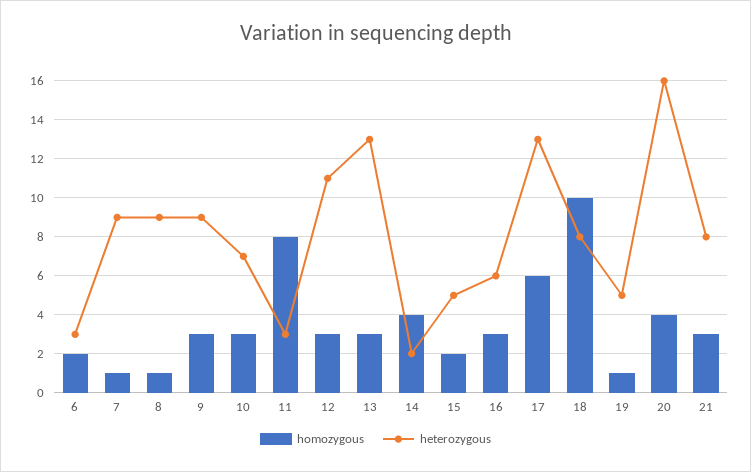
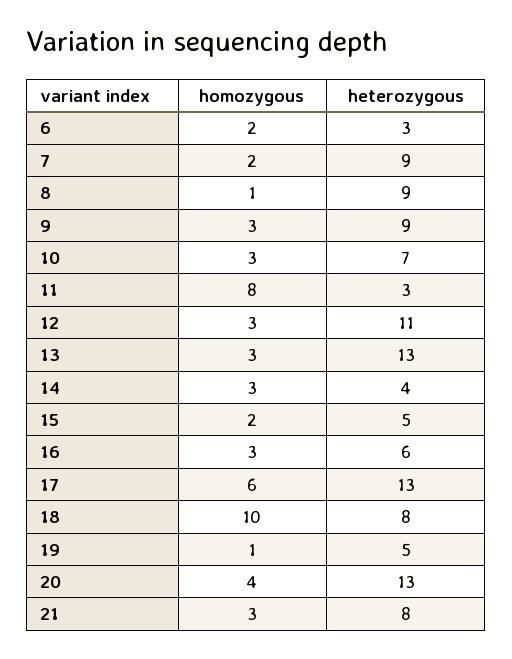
  {
    "homozygous": {
      "6": 2,
-     "7": 1,
+     "7": 2,
      "8": 1,
      "9": 3,
      "10": 3,
      "11": 8,
      "12": 3,
      "13": 3,
-     "14": 4,
+     "14": 3,
      "15": 2,
      "16": 3,
      "17": 6,
      "18": 10,
      "19": 1,
      "20": 4,
      "21": 3
    },
    "heterozygous": {
      "6": 3,
      "7": 9,
      "8": 9,
      "9": 9,
      "10": 7,
      "11": 3,
      "12": 11,
      "13": 13,
-     "14": 2,
+     "14": 4,
      "15": 5,
      "16": 6,
      "17": 13,
      "18": 8,
      "19": 5,
-     "20": 16,
+     "20": 13,
      "21": 8
    }
  }

